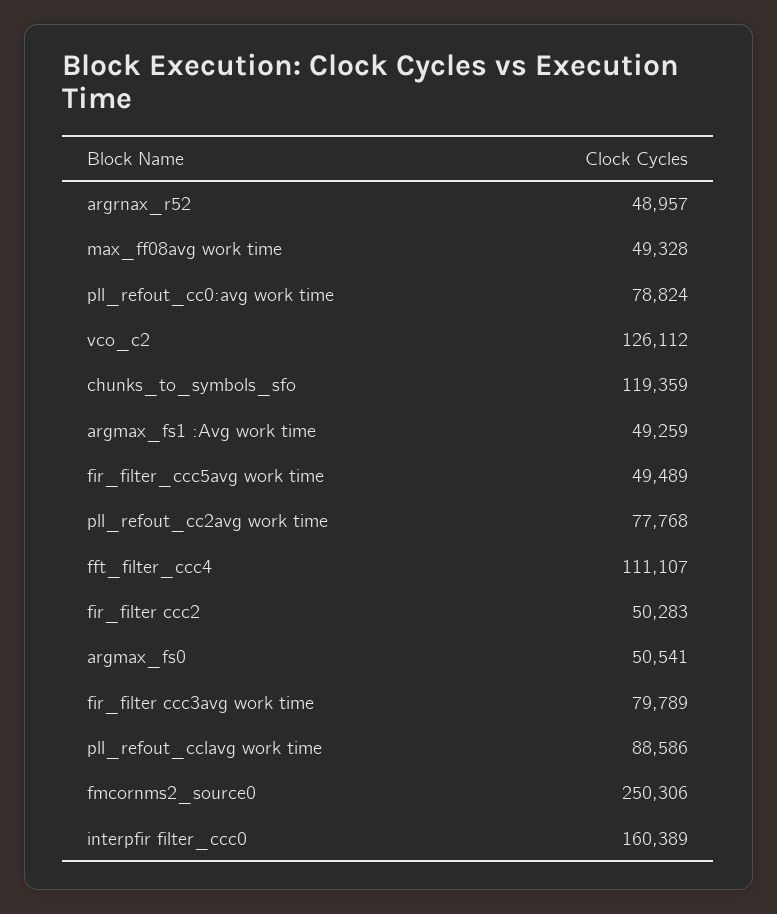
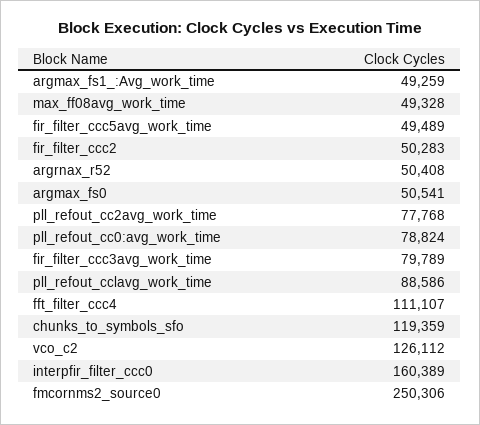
  {
-   "argrnax_r52": 48957,
+   "argrnax_r52": 50408,
    "max_ff08avg work time": 49328,
    "pll_refout_cc0:avg work time": 78824,
    "vco_c2": 126112,
    "chunks_to_symbols_sfo": 119359,
    "argmax_fs1 :Avg work time": 49259,
    "fir_filter_ccc5avg work time": 49489,
    "pll_refout_cc2avg work time": 77768,
    "fft_filter_ccc4": 111107,
    "fir_filter ccc2": 50283,
    "argmax_fs0": 50541,
    "fir_filter ccc3avg work time": 79789,
    "pll_refout_cclavg work time": 88586,
    "fmcornms2_source0": 250306,
    "interpfir filter_ccc0": 160389
  }

